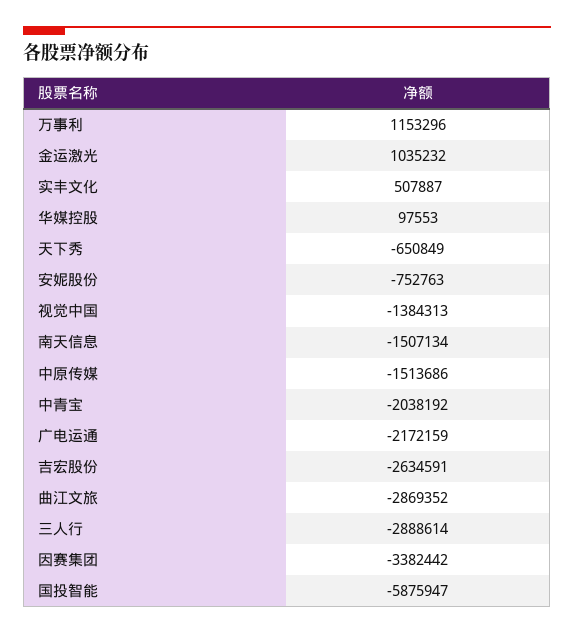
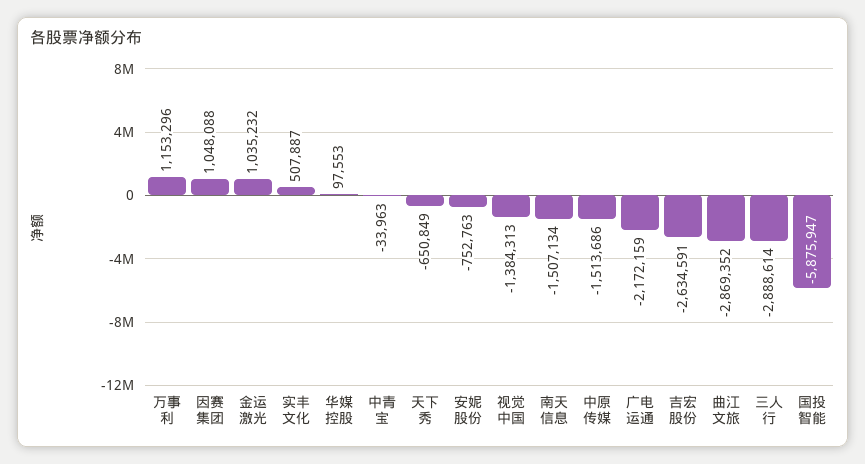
  {
    "万事利": 1153296,
    "金运激光": 1035232,
    "实丰文化": 507887,
    "华媒控股": 97553,
    "天下秀": -650849,
    "安妮股份": -752763,
    "视觉中国": -1384313,
    "南天信息": -1507134,
    "中原传媒": -1513686,
-   "中青宝": -2038192,
+   "中青宝": -33963,
    "广电运通": -2172159,
    "吉宏股份": -2634591,
    "曲江文旅": -2869352,
    "三人行": -2888614,
-   "因赛集团": -3382442,
+   "因赛集团": 1048088,
    "国投智能": -5875947
  }

